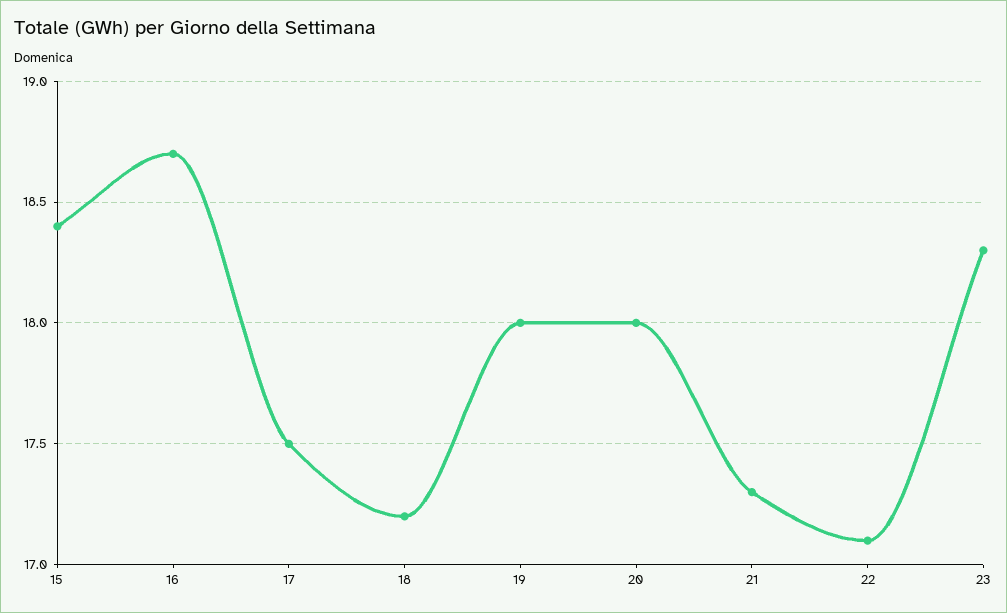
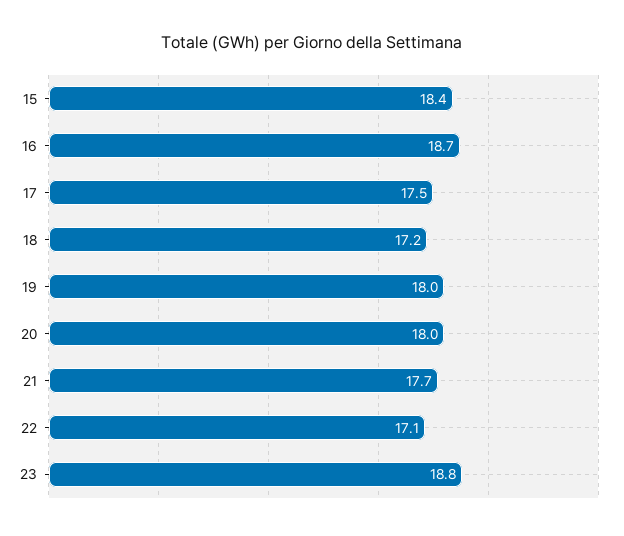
  {
    "15": 18.4,
    "16": 18.7,
    "17": 17.5,
    "18": 17.2,
    "19": 18,
    "20": 18,
-   "21": 17.3,
+   "21": 17.7,
    "22": 17.1,
-   "23": 18.3
+   "23": 18.8
  }

